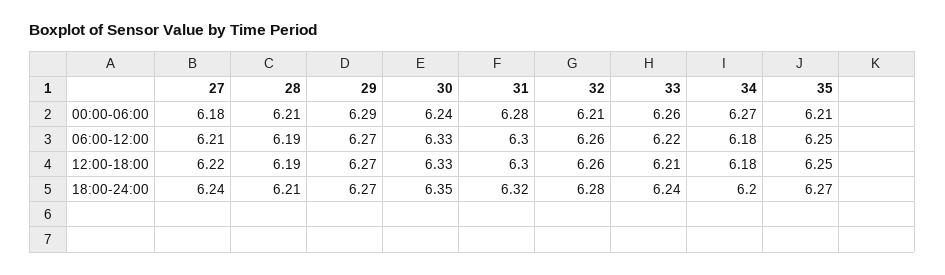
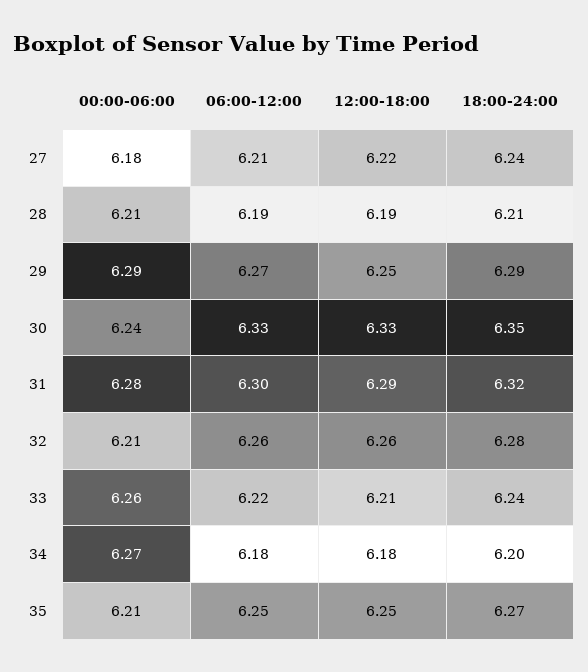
  {
    "27": {
      "00:00-06:00": 6.18,
      "06:00-12:00": 6.21,
      "12:00-18:00": 6.22,
      "18:00-24:00": 6.24
    },
    "28": {
      "00:00-06:00": 6.21,
      "06:00-12:00": 6.19,
      "12:00-18:00": 6.19,
      "18:00-24:00": 6.21
    },
    "29": {
      "00:00-06:00": 6.29,
      "06:00-12:00": 6.27,
-     "12:00-18:00": 6.27,
+     "12:00-18:00": 6.25,
-     "18:00-24:00": 6.27
+     "18:00-24:00": 6.29
    },
    "30": {
      "00:00-06:00": 6.24,
      "06:00-12:00": 6.33,
      "12:00-18:00": 6.33,
      "18:00-24:00": 6.35
    },
    "31": {
      "00:00-06:00": 6.28,
      "06:00-12:00": 6.3,
-     "12:00-18:00": 6.3,
+     "12:00-18:00": 6.29,
      "18:00-24:00": 6.32
    },
    "32": {
      "00:00-06:00": 6.21,
      "06:00-12:00": 6.26,
      "12:00-18:00": 6.26,
      "18:00-24:00": 6.28
    },
    "33": {
      "00:00-06:00": 6.26,
      "06:00-12:00": 6.22,
      "12:00-18:00": 6.21,
      "18:00-24:00": 6.24
    },
    "34": {
      "00:00-06:00": 6.27,
      "06:00-12:00": 6.18,
      "12:00-18:00": 6.18,
      "18:00-24:00": 6.2
    },
    "35": {
      "00:00-06:00": 6.21,
      "06:00-12:00": 6.25,
      "12:00-18:00": 6.25,
      "18:00-24:00": 6.27
    }
  }

